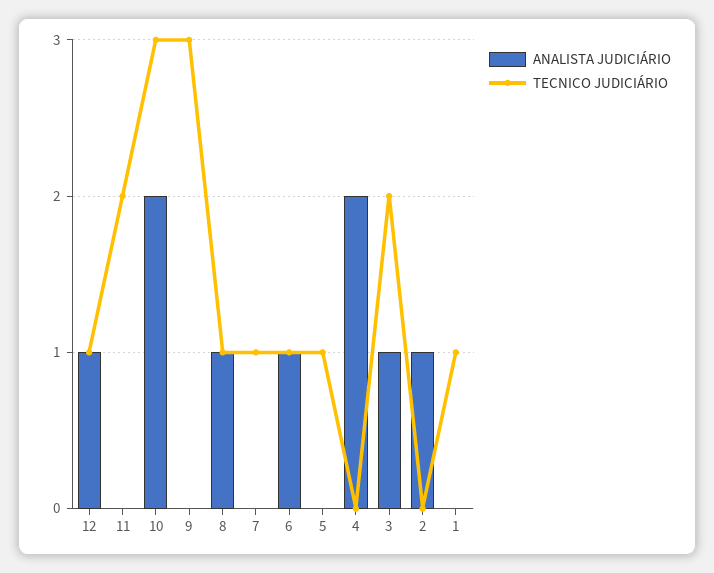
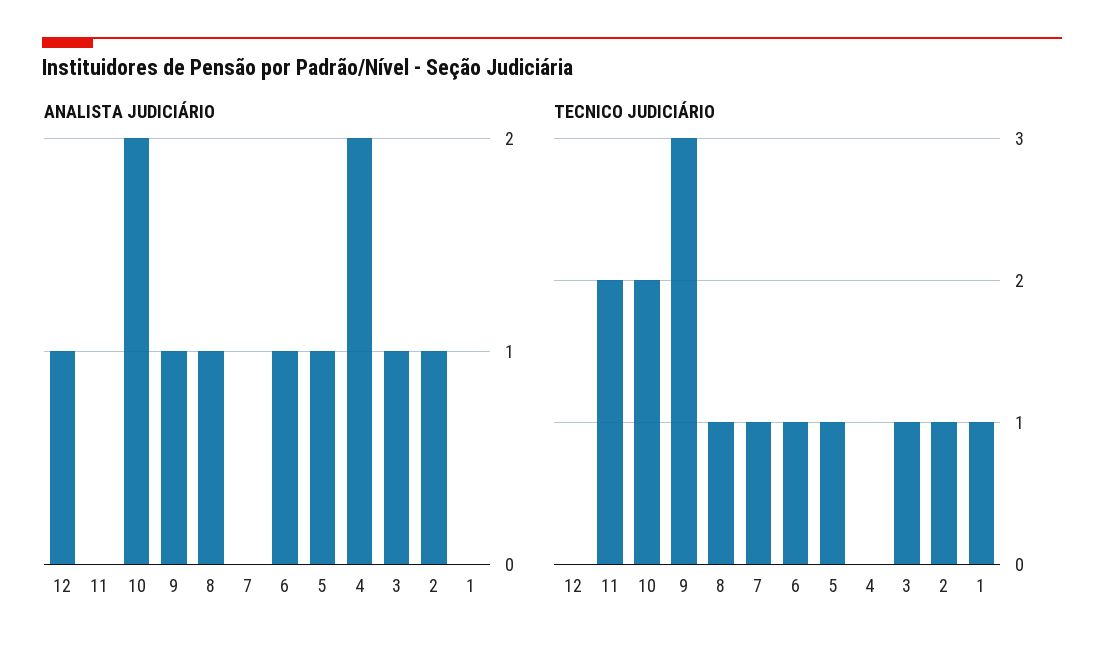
  {
    "ANALISTA JUDICIÁRIO": {
      "12": 1,
      "11": 0,
      "10": 2,
-     "9": 0,
+     "9": 1,
      "8": 1,
      "7": 0,
      "6": 1,
-     "5": 0,
+     "5": 1,
      "4": 2,
      "3": 1,
      "2": 1,
      "1": 0
    },
    "TECNICO JUDICIÁRIO": {
-     "12": 1,
+     "12": 0,
      "11": 2,
-     "10": 3,
+     "10": 2,
      "9": 3,
      "8": 1,
      "7": 1,
      "6": 1,
      "5": 1,
      "4": 0,
-     "3": 2,
+     "3": 1,
-     "2": 0,
+     "2": 1,
      "1": 1
    }
  }

